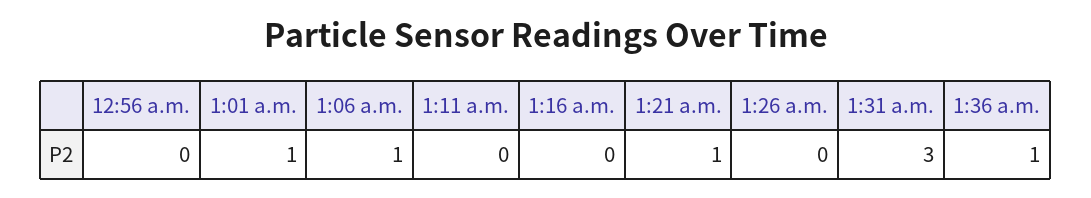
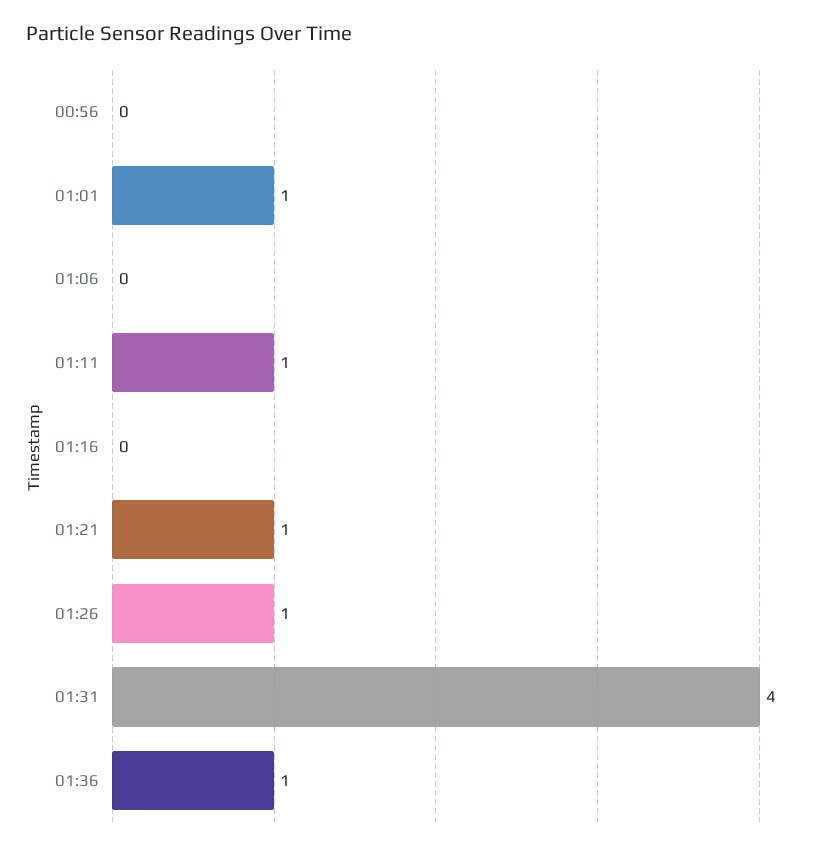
  {
    "12:56 a.m.": 0,
    "1:01 a.m.": 1,
-   "1:06 a.m.": 1,
+   "1:06 a.m.": 0,
-   "1:11 a.m.": 0,
+   "1:11 a.m.": 1,
    "1:16 a.m.": 0,
    "1:21 a.m.": 1,
-   "1:26 a.m.": 0,
+   "1:26 a.m.": 1,
-   "1:31 a.m.": 3,
+   "1:31 a.m.": 4,
    "1:36 a.m.": 1
  }

